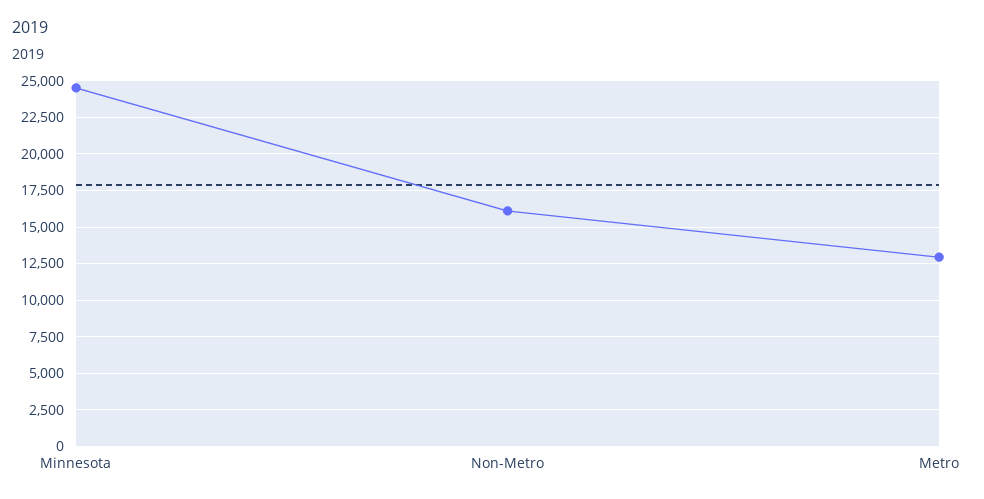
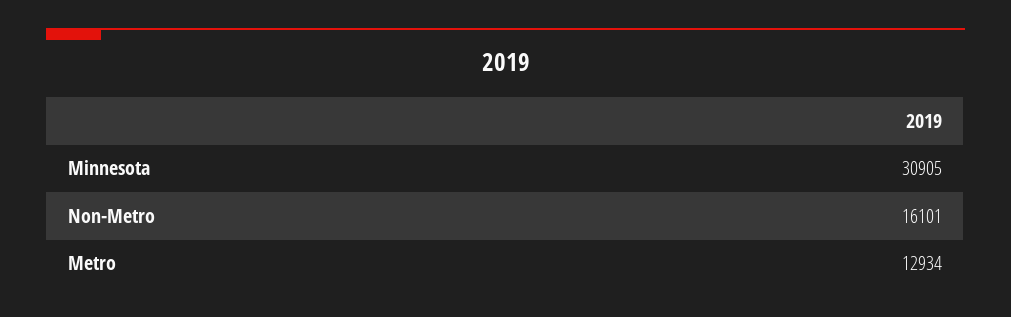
  {
-   "Minnesota": 24500,
+   "Minnesota": 30905,
    "Non-Metro": 16101,
    "Metro": 12934
  }

